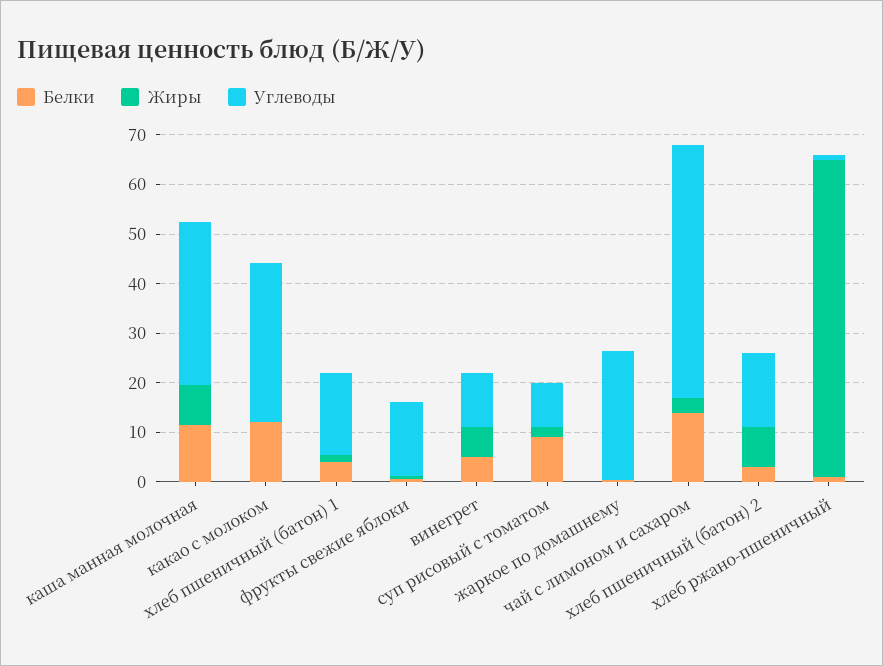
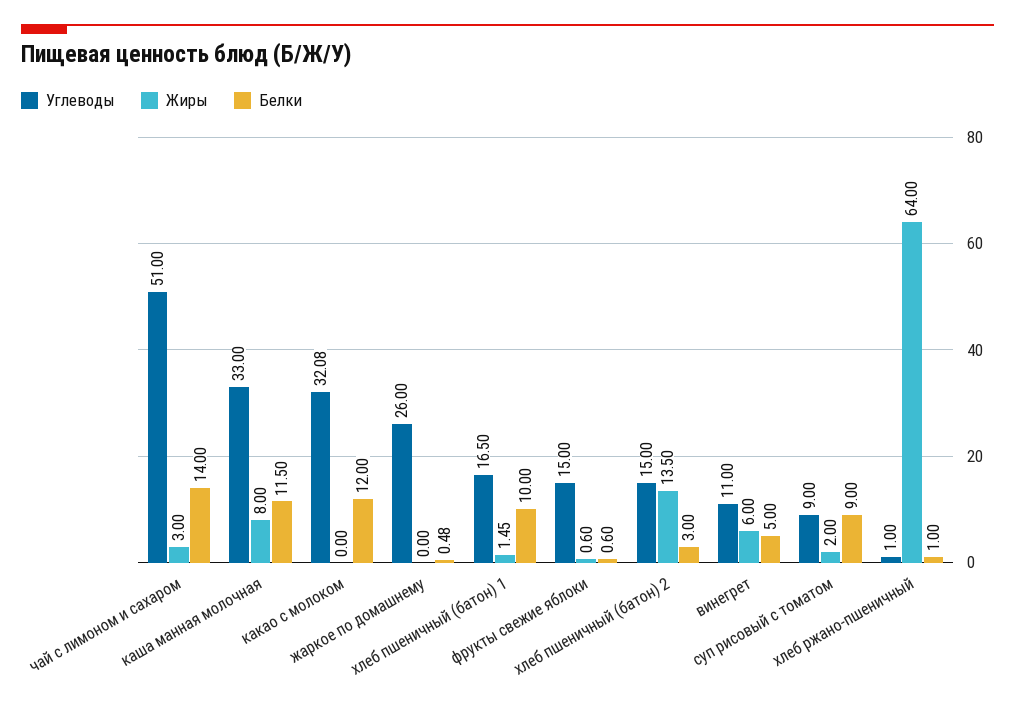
  {
    "Белки": {
      "каша манная молочная": 11.5,
      "какао с молоком": 12,
-     "хлеб пшеничный (батон) 1": 4,
+     "хлеб пшеничный (батон) 1": 10,
      "фрукты свежие яблоки": 0.6,
      "винегрет": 5,
      "суп рисовый с томатом": 9,
      "жаркое по домашнему": 0.48,
      "чай с лимоном и сахаром": 14,
      "хлеб пшеничный (батон) 2": 3,
      "хлеб ржано-пшеничный": 1
    },
    "Жиры": {
      "каша манная молочная": 8,
      "какао с молоком": 0,
      "хлеб пшеничный (батон) 1": 1.45,
      "фрукты свежие яблоки": 0.6,
      "винегрет": 6,
      "суп рисовый с томатом": 2,
      "жаркое по домашнему": 0,
      "чай с лимоном и сахаром": 3,
-     "хлеб пшеничный (батон) 2": 8,
+     "хлеб пшеничный (батон) 2": 13.5,
      "хлеб ржано-пшеничный": 64
    },
    "Углеводы": {
      "каша манная молочная": 33,
      "какао с молоком": 32.08,
      "хлеб пшеничный (батон) 1": 16.5,
      "фрукты свежие яблоки": 15,
      "винегрет": 11,
      "суп рисовый с томатом": 9,
      "жаркое по домашнему": 26,
      "чай с лимоном и сахаром": 51,
      "хлеб пшеничный (батон) 2": 15,
      "хлеб ржано-пшеничный": 1
    }
  }

